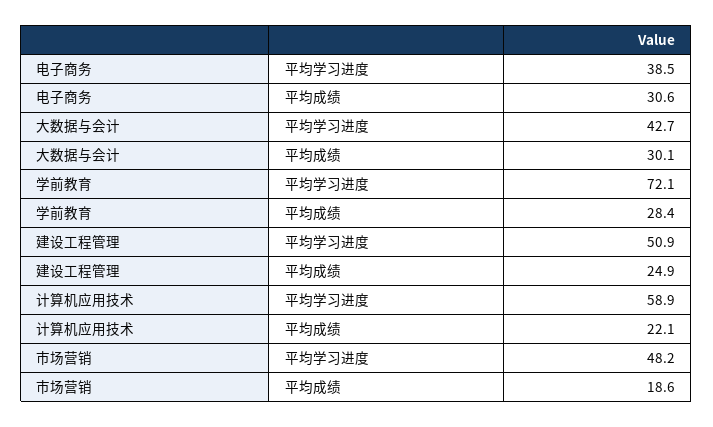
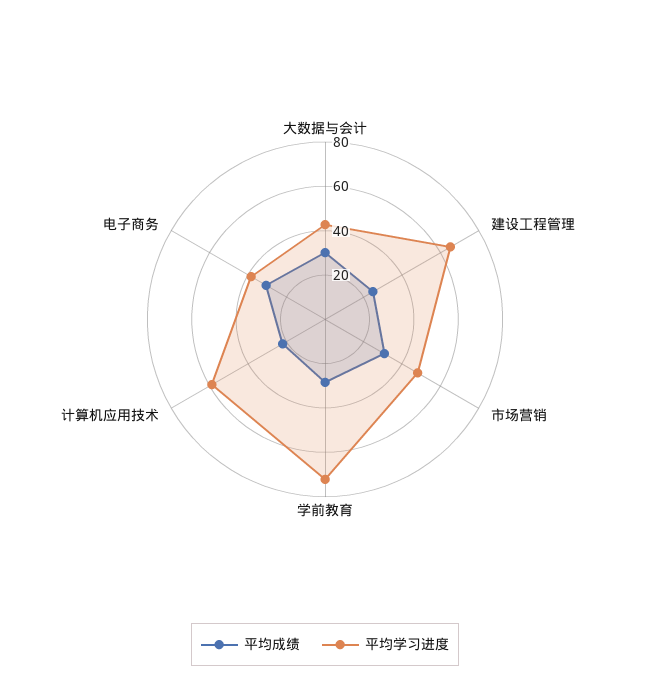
  {
    "平均学习进度": {
      "电子商务": 38.5,
      "大数据与会计": 42.7,
      "学前教育": 72.1,
-     "建设工程管理": 50.9,
+     "建设工程管理": 65,
      "计算机应用技术": 58.9,
      "市场营销": 48.2
    },
    "平均成绩": {
      "电子商务": 30.6,
      "大数据与会计": 30.1,
      "学前教育": 28.4,
      "建设工程管理": 24.9,
      "计算机应用技术": 22.1,
-     "市场营销": 18.6
+     "市场营销": 30
    }
  }

